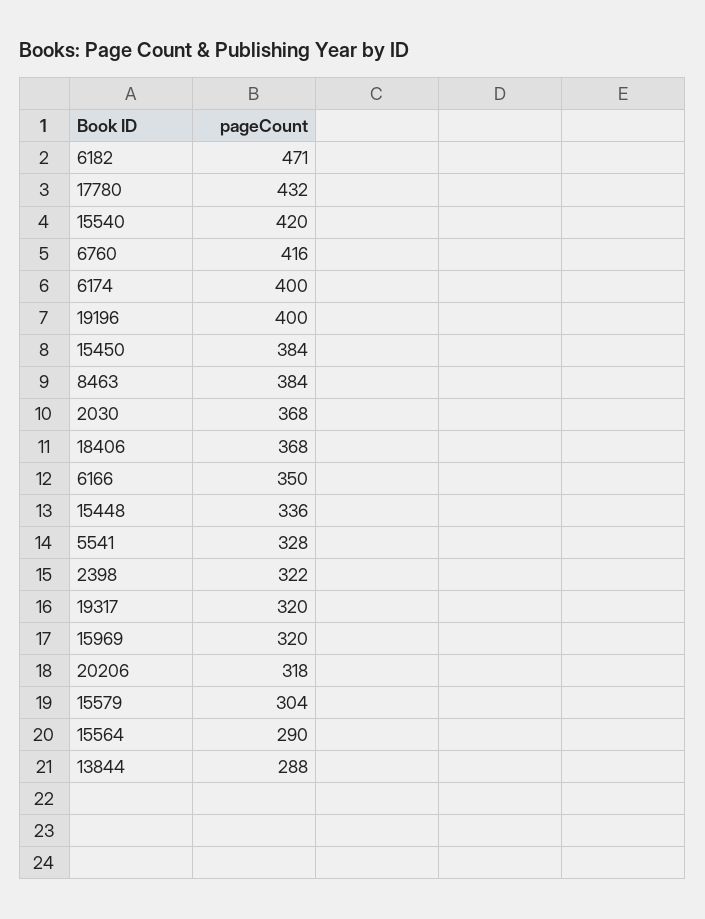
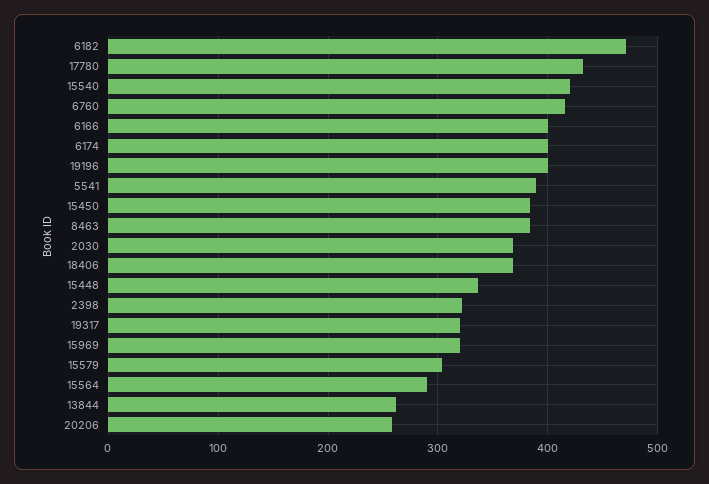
  {
    "6182": 471,
    "17780": 432,
    "15540": 420,
    "6760": 416,
    "6174": 400,
    "19196": 400,
    "15450": 384,
    "8463": 384,
    "2030": 368,
    "18406": 368,
-   "6166": 350,
+   "6166": 400,
    "15448": 336,
-   "5541": 328,
+   "5541": 390,
    "2398": 322,
    "19317": 320,
    "15969": 320,
-   "20206": 318,
+   "20206": 260,
    "15579": 304,
    "15564": 290,
-   "13844": 288
+   "13844": 260
  }

